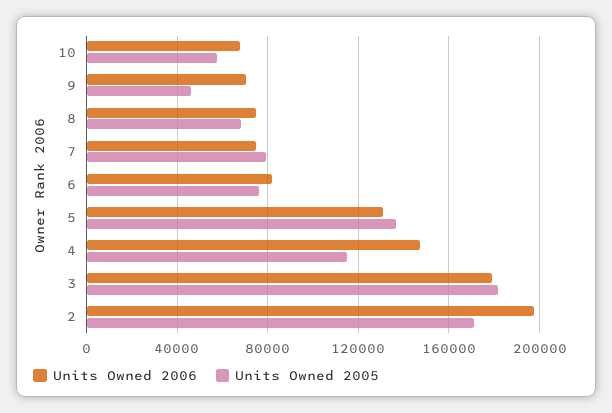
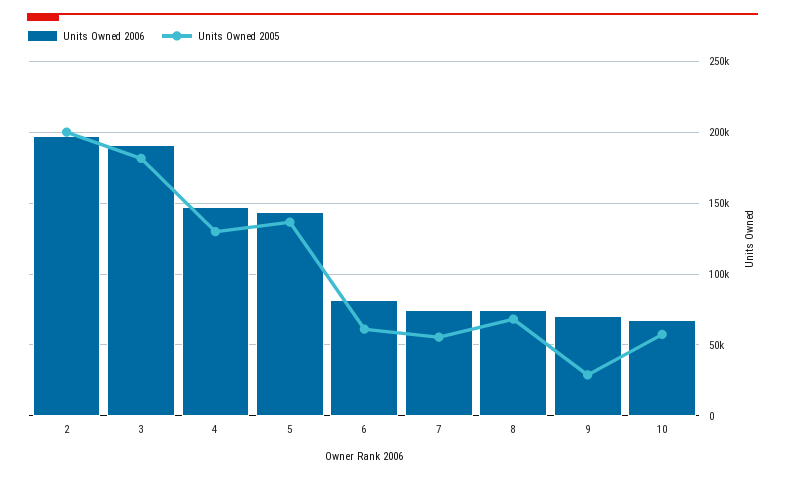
  {
    "Units Owned 2006": {
      "10": 70000,
      "9": 70000,
      "8": 75000,
      "7": 75000,
      "6": 80000,
-     "5": 130000,
+     "5": 145000,
      "4": 145000,
-     "3": 180000,
+     "3": 190000,
      "2": 195000
    },
    "Units Owned 2005": {
      "10": 60000,
-     "9": 45000,
+     "9": 30000,
      "8": 70000,
-     "7": 80000,
+     "7": 55000,
-     "6": 75000,
+     "6": 60000,
      "5": 135000,
-     "4": 115000,
+     "4": 130000,
      "3": 180000,
-     "2": 170000
+     "2": 200000
    }
  }

